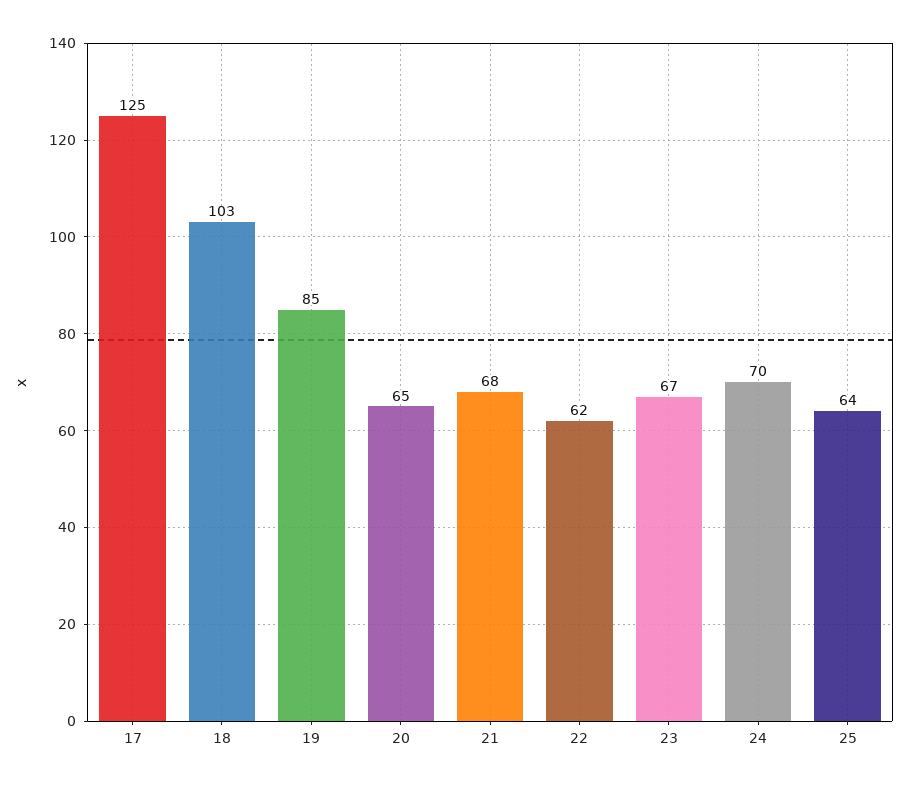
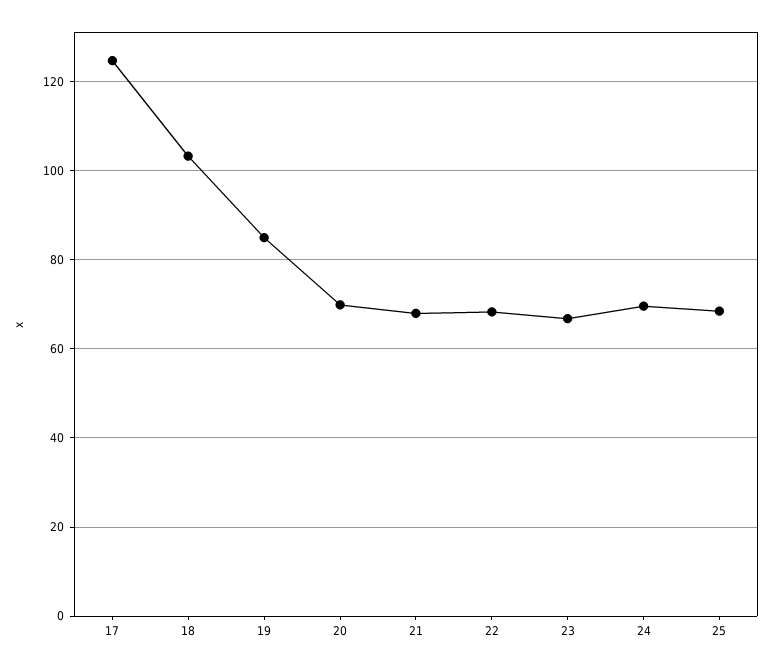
  {
    "17": 125,
    "18": 103,
    "19": 85,
-   "20": 65,
+   "20": 70,
    "21": 68,
-   "22": 62,
+   "22": 68,
    "23": 67,
    "24": 70,
-   "25": 64
+   "25": 68
  }

